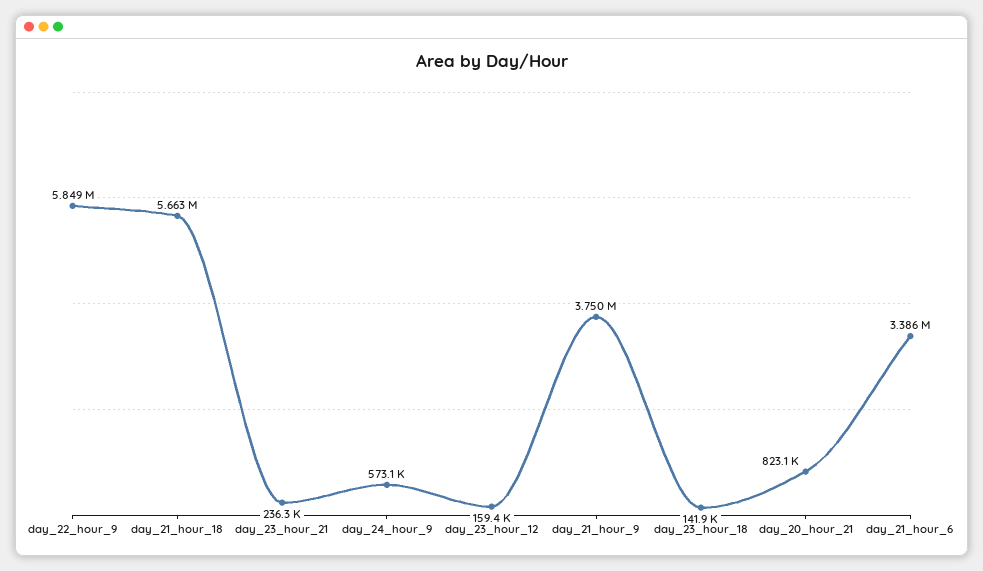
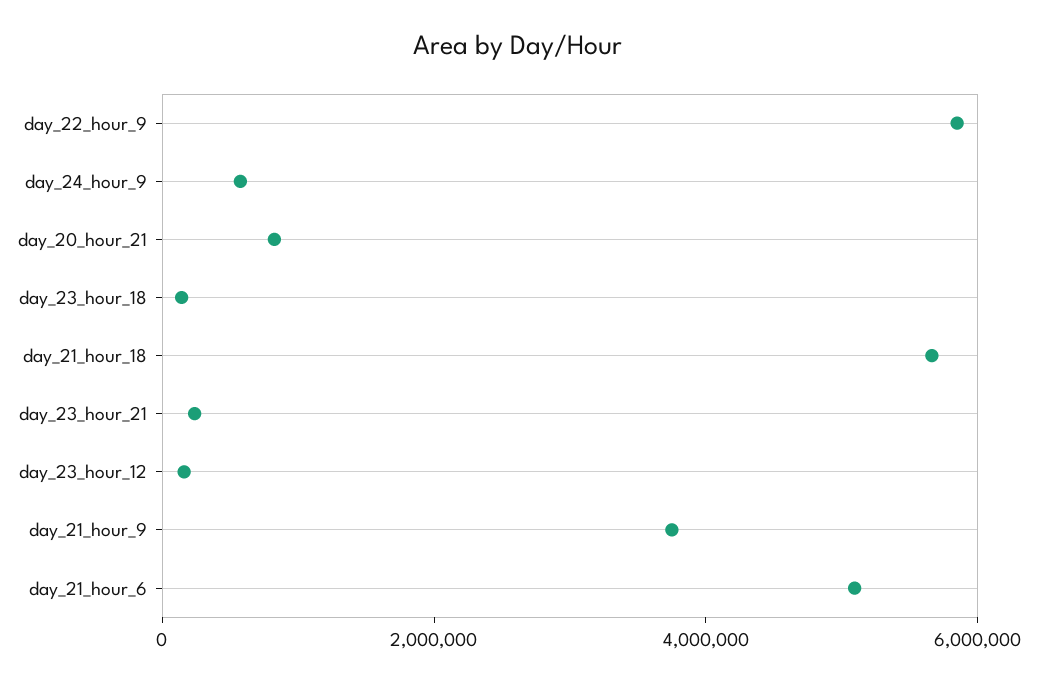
  {
    "day_22_hour_9": 5849000,
    "day_21_hour_18": 5663000,
    "day_23_hour_21": 236300,
    "day_24_hour_9": 573100,
    "day_23_hour_12": 159400,
    "day_21_hour_9": 3750000,
    "day_23_hour_18": 141900,
    "day_20_hour_21": 823100,
-   "day_21_hour_6": 3386000
+   "day_21_hour_6": 5000000
  }

